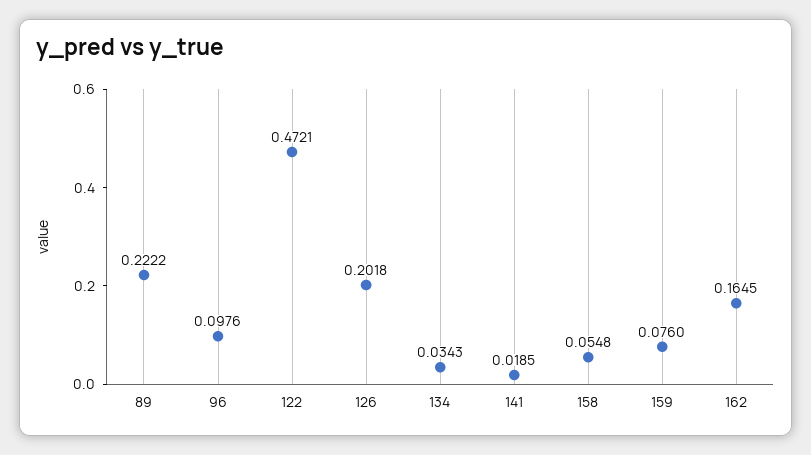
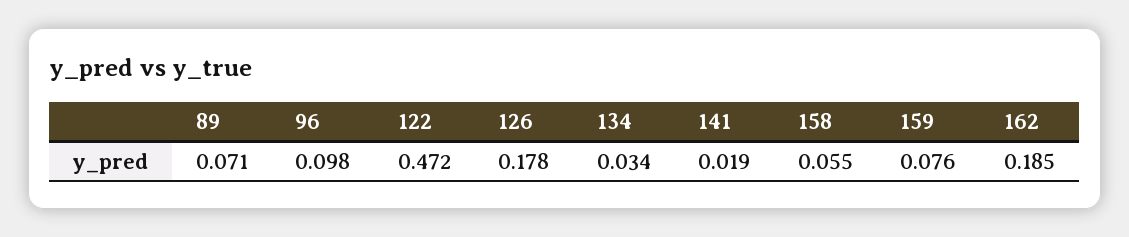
  {
-   "89": 0.2222,
+   "89": 0.071,
    "96": 0.0976,
    "122": 0.4721,
-   "126": 0.2018,
+   "126": 0.178,
    "134": 0.0343,
    "141": 0.0185,
    "158": 0.0548,
    "159": 0.076,
-   "162": 0.1645
+   "162": 0.185
  }

